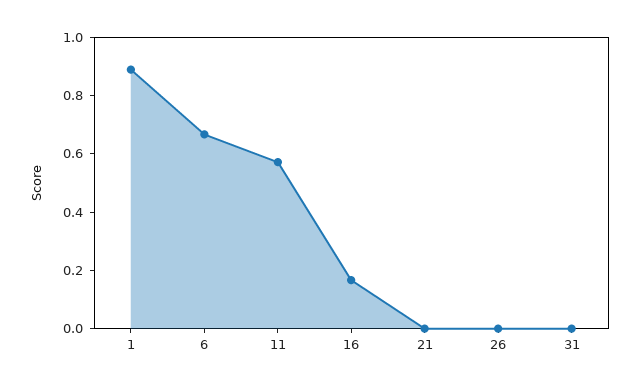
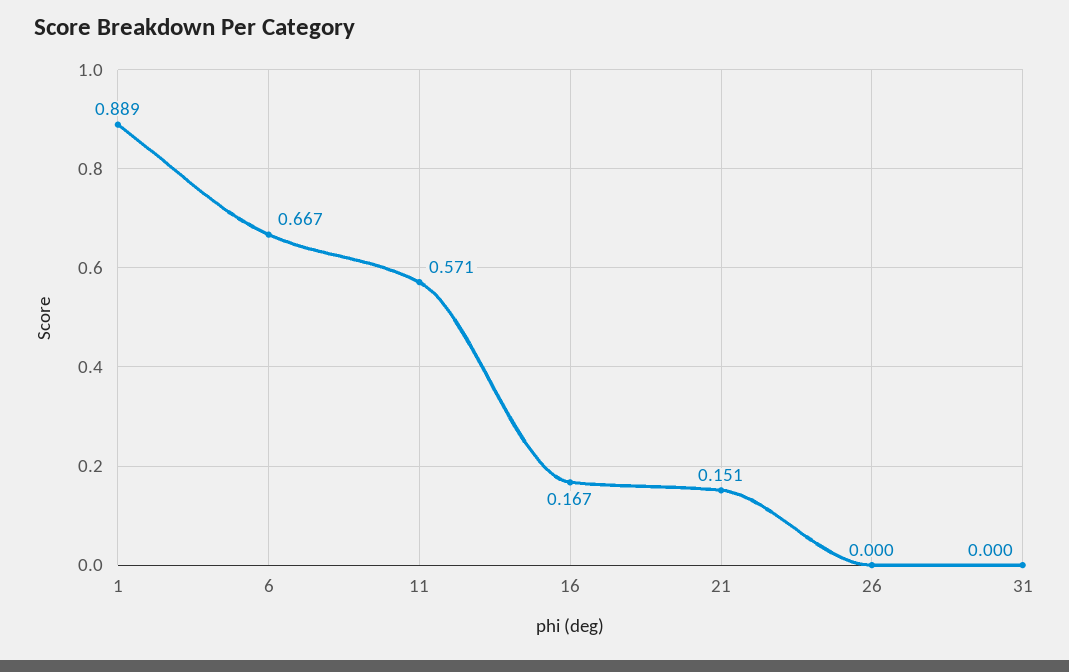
  {
    "1": 0.889,
    "6": 0.667,
    "11": 0.571,
    "16": 0.167,
-   "21": 0,
+   "21": 0.151,
    "26": 0,
    "31": 0
  }

